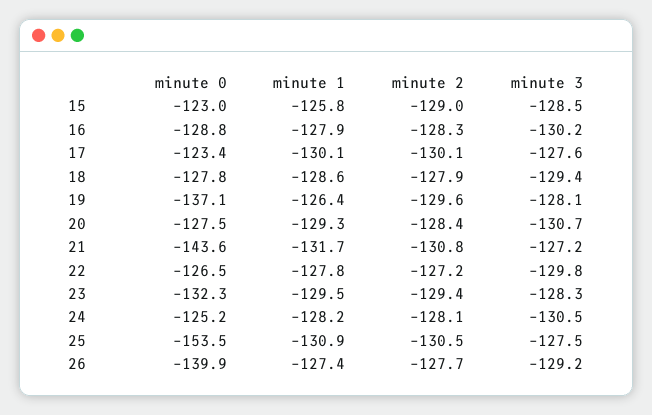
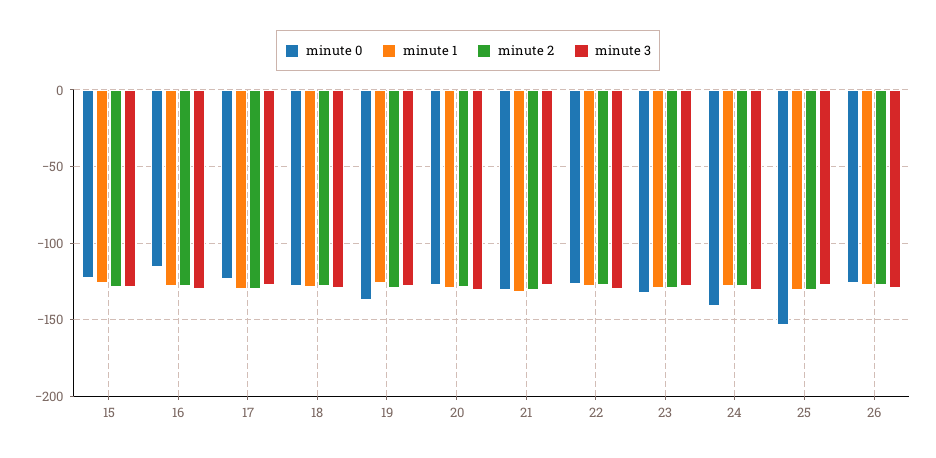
  {
    "minute 0": {
      "15": -123,
-     "16": -128.8,
+     "16": -115,
      "17": -123.4,
      "18": -127.8,
      "19": -137.1,
      "20": -127.5,
-     "21": -143.6,
+     "21": -130,
      "22": -126.5,
      "23": -132.3,
-     "24": -125.2,
+     "24": -140,
      "25": -153.5,
-     "26": -139.9
+     "26": -125
    },
    "minute 1": {
      "15": -125.8,
      "16": -127.9,
      "17": -130.1,
      "18": -128.6,
      "19": -126.4,
      "20": -129.3,
      "21": -131.7,
      "22": -127.8,
      "23": -129.5,
      "24": -128.2,
      "25": -130.9,
      "26": -127.4
    },
    "minute 2": {
      "15": -129,
      "16": -128.3,
      "17": -130.1,
      "18": -127.9,
      "19": -129.6,
      "20": -128.4,
      "21": -130.8,
      "22": -127.2,
      "23": -129.4,
      "24": -128.1,
      "25": -130.5,
      "26": -127.7
    },
    "minute 3": {
      "15": -128.5,
      "16": -130.2,
      "17": -127.6,
      "18": -129.4,
      "19": -128.1,
      "20": -130.7,
      "21": -127.2,
      "22": -129.8,
      "23": -128.3,
      "24": -130.5,
      "25": -127.5,
      "26": -129.2
    }
  }

